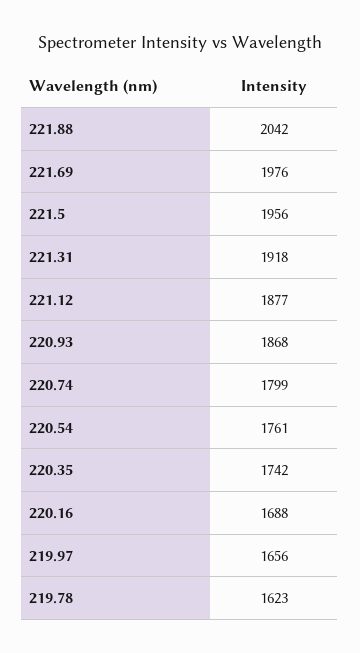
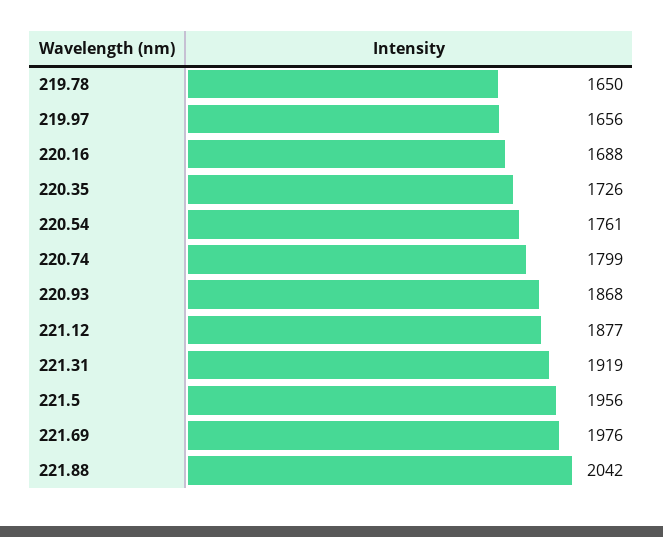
  {
    "221.88": 2042,
    "221.69": 1976,
    "221.5": 1956,
-   "221.31": 1918,
+   "221.31": 1919,
    "221.12": 1877,
    "220.93": 1868,
    "220.74": 1799,
    "220.54": 1761,
-   "220.35": 1742,
+   "220.35": 1726,
    "220.16": 1688,
    "219.97": 1656,
-   "219.78": 1623
+   "219.78": 1650
  }

